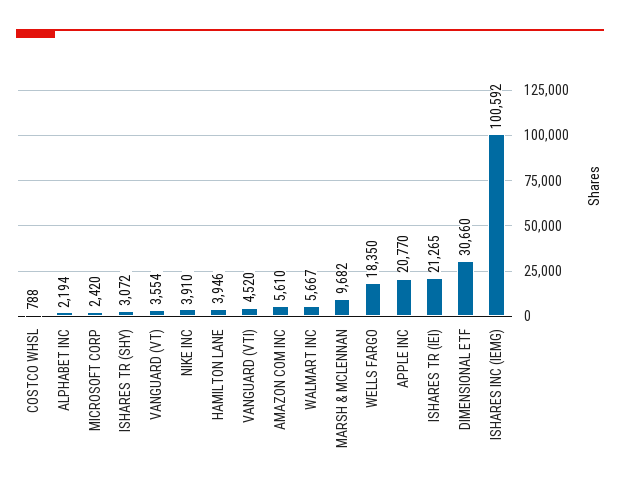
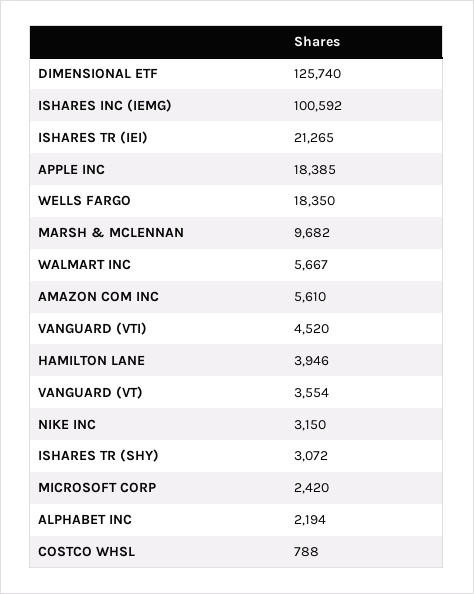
  {
    "COSTCO WHSL": 788,
    "ALPHABET INC": 2194,
    "MICROSOFT CORP": 2420,
    "ISHARES TR (SHY)": 3072,
    "VANGUARD (VT)": 3554,
-   "NIKE INC": 3910,
+   "NIKE INC": 3150,
    "HAMILTON LANE": 3946,
    "VANGUARD (VTI)": 4520,
    "AMAZON COM INC": 5610,
    "WALMART INC": 5667,
    "MARSH & MCLENNAN": 9682,
    "WELLS FARGO": 18350,
-   "APPLE INC": 20770,
+   "APPLE INC": 18385,
    "ISHARES TR (IEI)": 21265,
-   "DIMENSIONAL ETF": 30660,
+   "DIMENSIONAL ETF": 125740,
    "ISHARES INC (IEMG)": 100592
  }

